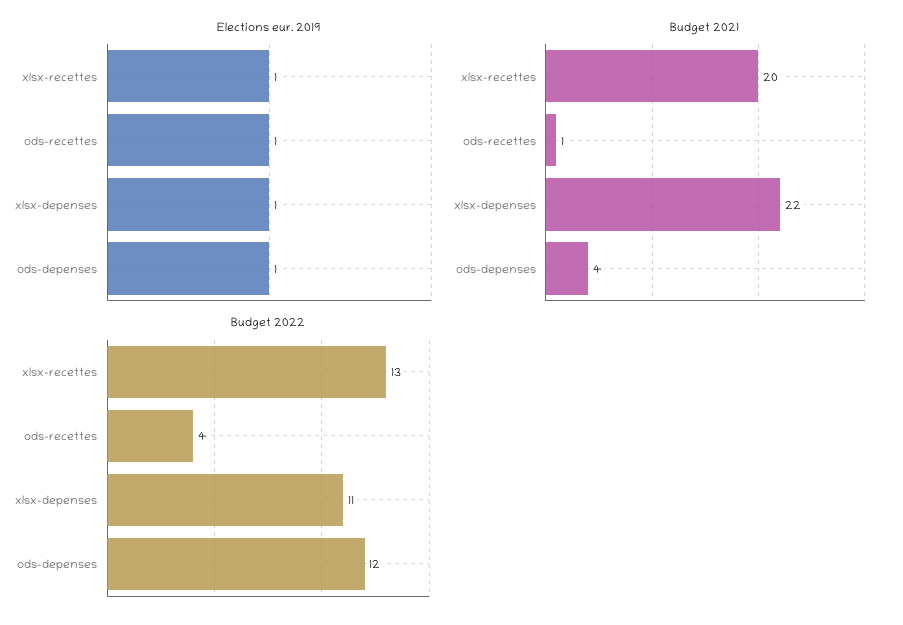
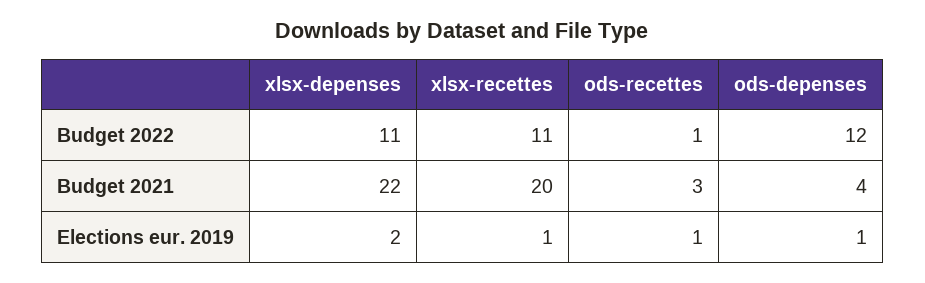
  {
    "Elections eur. 2019": {
      "xlsx-recettes": 1,
      "ods-recettes": 1,
-     "xlsx-depenses": 1,
+     "xlsx-depenses": 2,
      "ods-depenses": 1
    },
    "Budget 2021": {
      "xlsx-recettes": 20,
-     "ods-recettes": 1,
+     "ods-recettes": 3,
      "xlsx-depenses": 22,
      "ods-depenses": 4
    },
    "Budget 2022": {
-     "xlsx-recettes": 13,
+     "xlsx-recettes": 11,
-     "ods-recettes": 4,
+     "ods-recettes": 1,
      "xlsx-depenses": 11,
      "ods-depenses": 12
    }
  }

